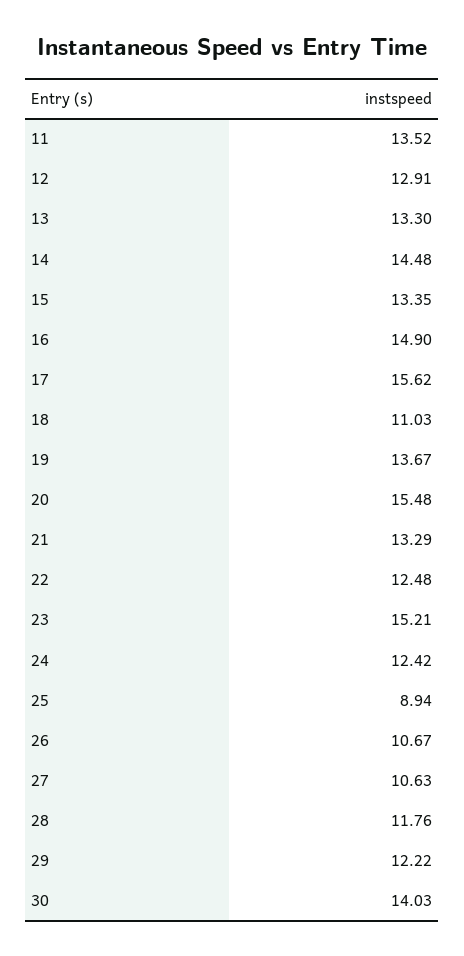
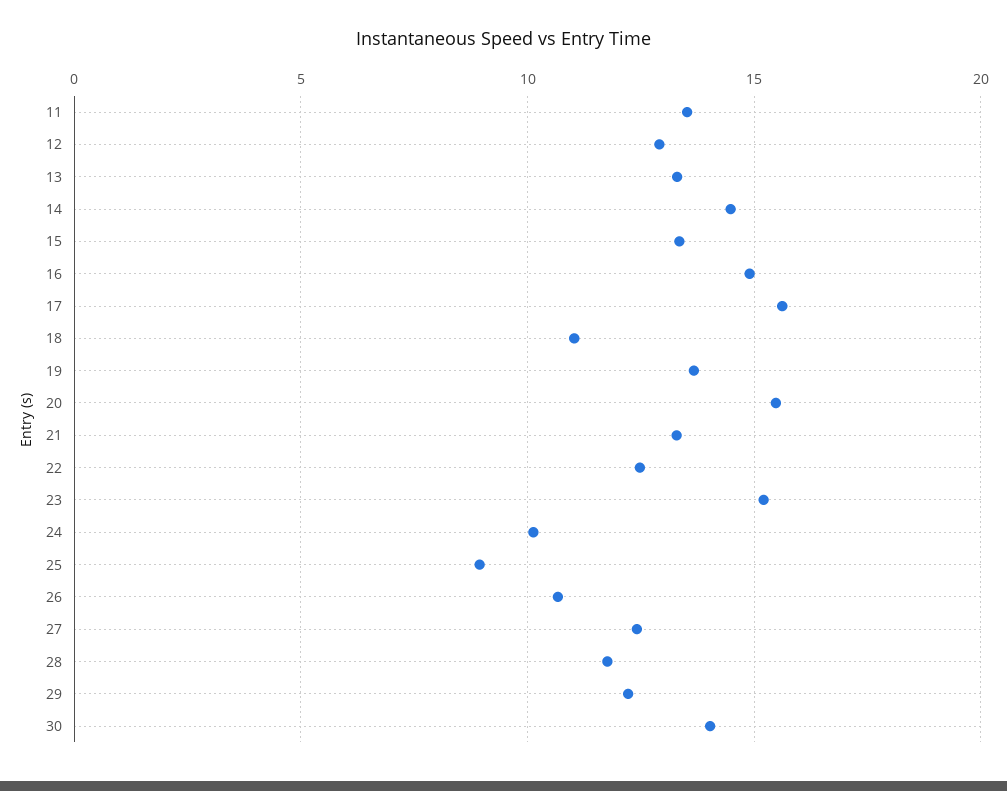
  {
    "11": 13.52,
    "12": 12.91,
    "13": 13.3,
    "14": 14.48,
    "15": 13.35,
    "16": 14.9,
    "17": 15.62,
    "18": 11.03,
    "19": 13.67,
    "20": 15.48,
    "21": 13.29,
    "22": 12.48,
    "23": 15.21,
-   "24": 12.42,
+   "24": 10,
    "25": 8.94,
    "26": 10.67,
-   "27": 10.63,
+   "27": 12.5,
    "28": 11.76,
    "29": 12.22,
    "30": 14.03
  }

